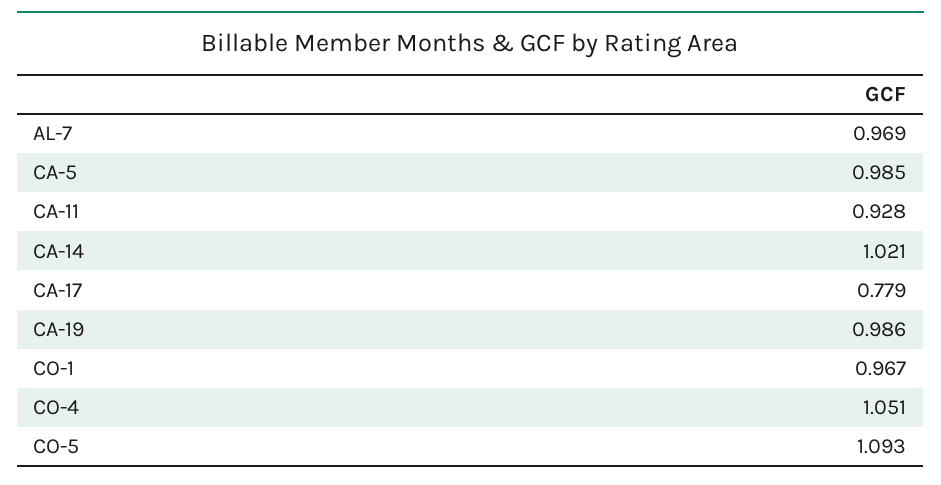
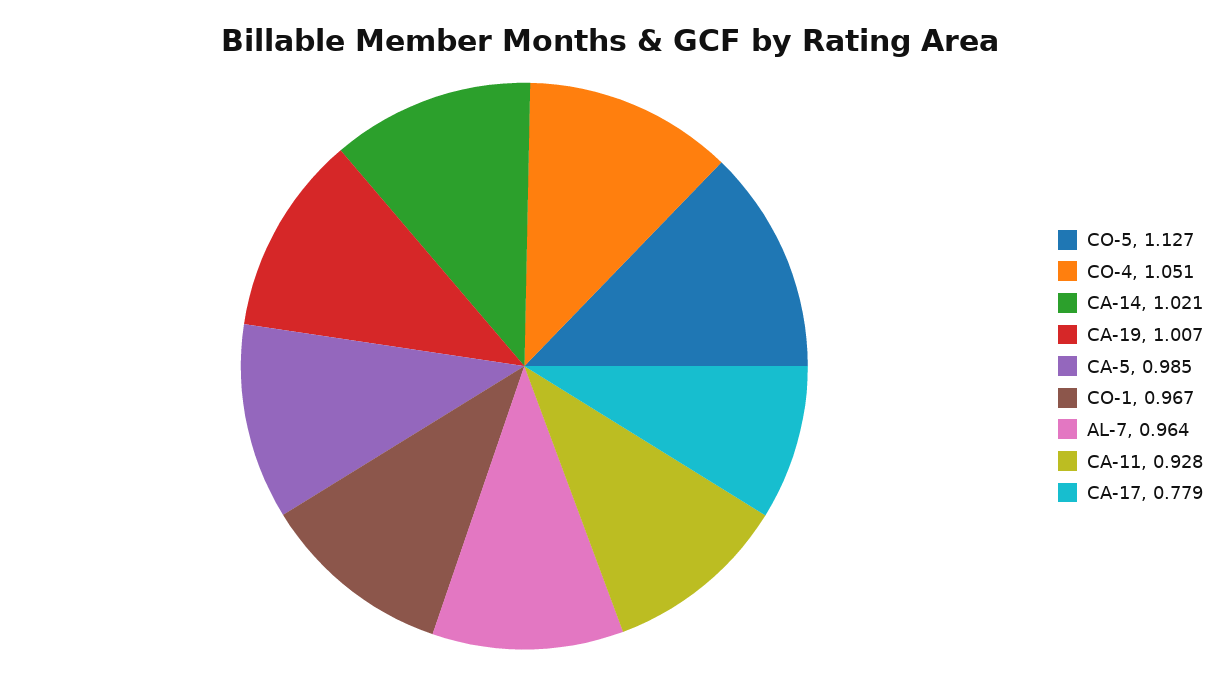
  {
-   "AL-7": 0.969,
+   "AL-7": 0.964,
    "CA-5": 0.985,
    "CA-11": 0.928,
    "CA-14": 1.021,
    "CA-17": 0.779,
-   "CA-19": 0.986,
+   "CA-19": 1.007,
    "CO-1": 0.967,
    "CO-4": 1.051,
-   "CO-5": 1.093
+   "CO-5": 1.127
  }

